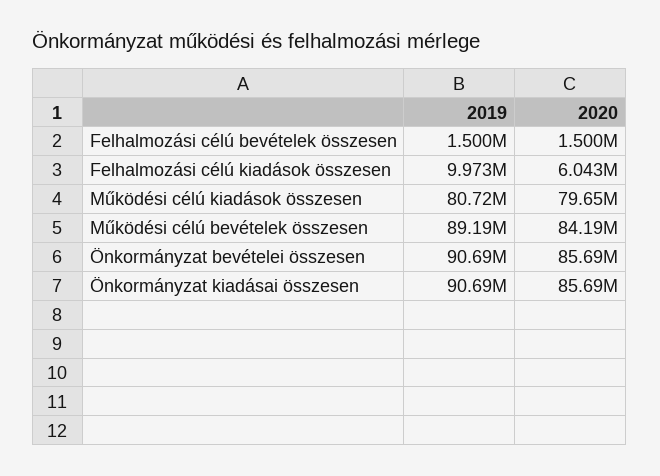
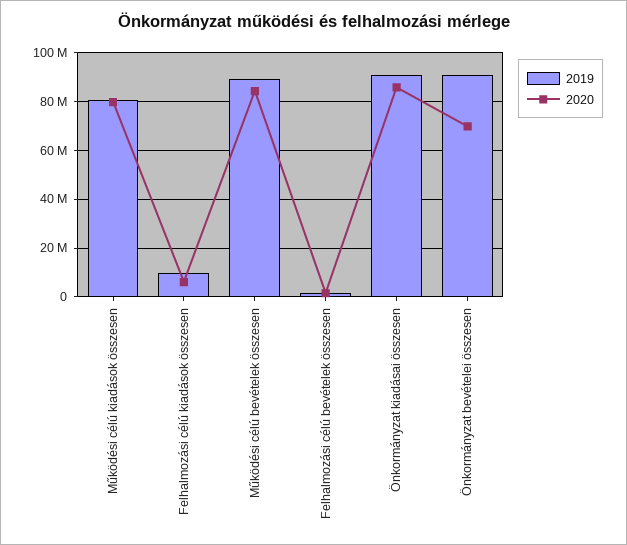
  {
    "2019": {
      "Felhalmozási célú bevételek összesen": 1500000,
      "Felhalmozási célú kiadások összesen": 9973000,
      "Működési célú kiadások összesen": 80720000,
      "Működési célú bevételek összesen": 89190000,
      "Önkormányzat bevételei összesen": 90690000,
      "Önkormányzat kiadásai összesen": 90690000
    },
    "2020": {
      "Felhalmozási célú bevételek összesen": 1500000,
      "Felhalmozási célú kiadások összesen": 6043000,
      "Működési célú kiadások összesen": 79650000,
      "Működési célú bevételek összesen": 84190000,
-     "Önkormányzat bevételei összesen": 85690000,
+     "Önkormányzat bevételei összesen": 70000000,
      "Önkormányzat kiadásai összesen": 85690000
    }
  }

